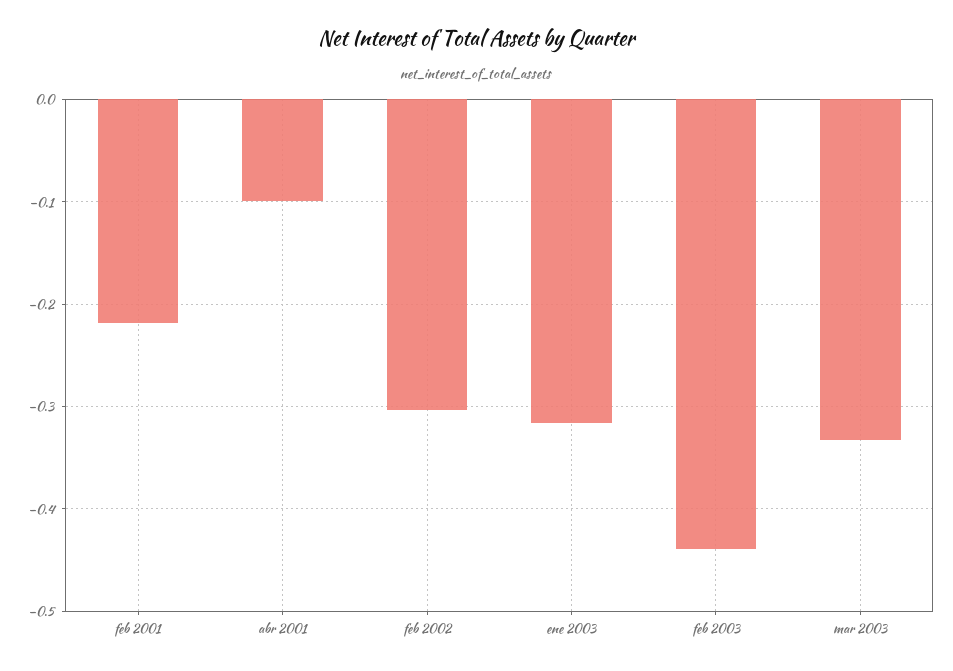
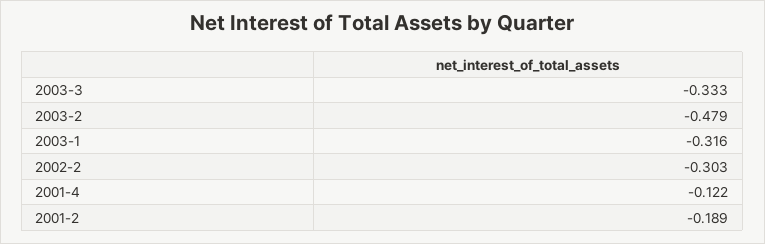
  {
-   "feb 2001": -0.22,
+   "feb 2001": -0.189,
-   "abr 2001": -0.1,
+   "abr 2001": -0.122,
    "feb 2002": -0.303,
    "ene 2003": -0.316,
-   "feb 2003": -0.44,
+   "feb 2003": -0.479,
    "mar 2003": -0.333
  }

